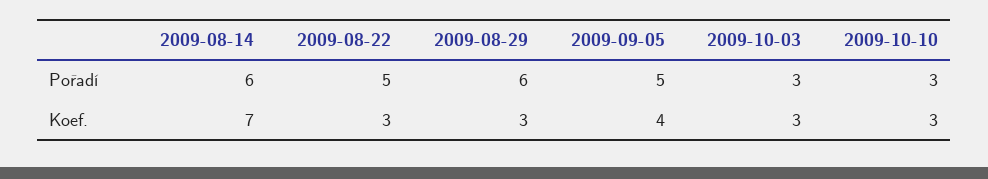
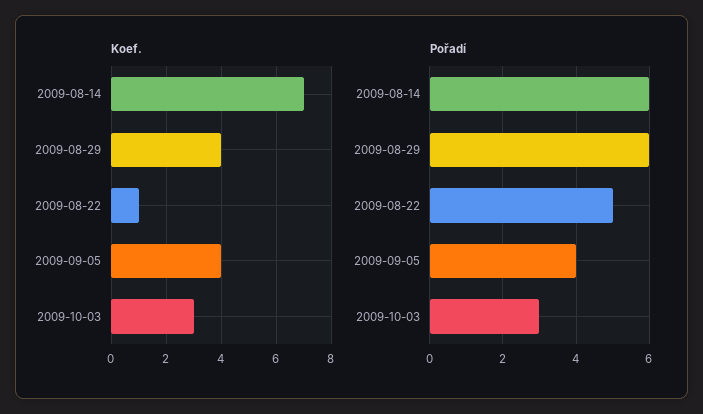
  {
    "Pořadí": {
      "2009-08-14": 6,
      "2009-08-22": 5,
      "2009-08-29": 6,
-     "2009-09-05": 5,
+     "2009-09-05": 4,
-     "2009-10-03": 3,
+     "2009-10-03": 3
-     "2009-10-10": 3
    },
    "Koef.": {
      "2009-08-14": 7,
-     "2009-08-22": 3,
+     "2009-08-22": 1,
-     "2009-08-29": 3,
+     "2009-08-29": 4,
      "2009-09-05": 4,
-     "2009-10-03": 3,
+     "2009-10-03": 3
-     "2009-10-10": 3
    }
  }

